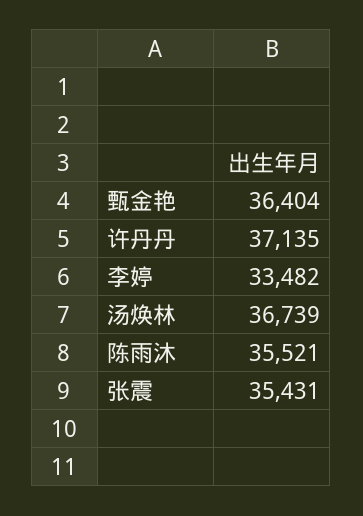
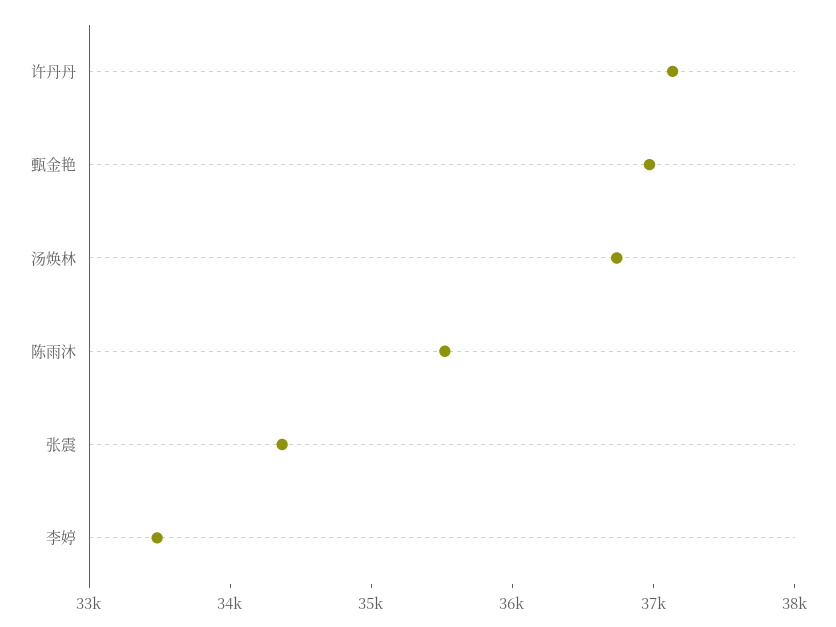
  {
-   "甄金艳": 36404,
+   "甄金艳": 37000,
    "许丹丹": 37135,
    "李婷": 33482,
    "汤焕林": 36739,
    "陈雨沐": 35521,
-   "张震": 35431
+   "张震": 34400
  }

